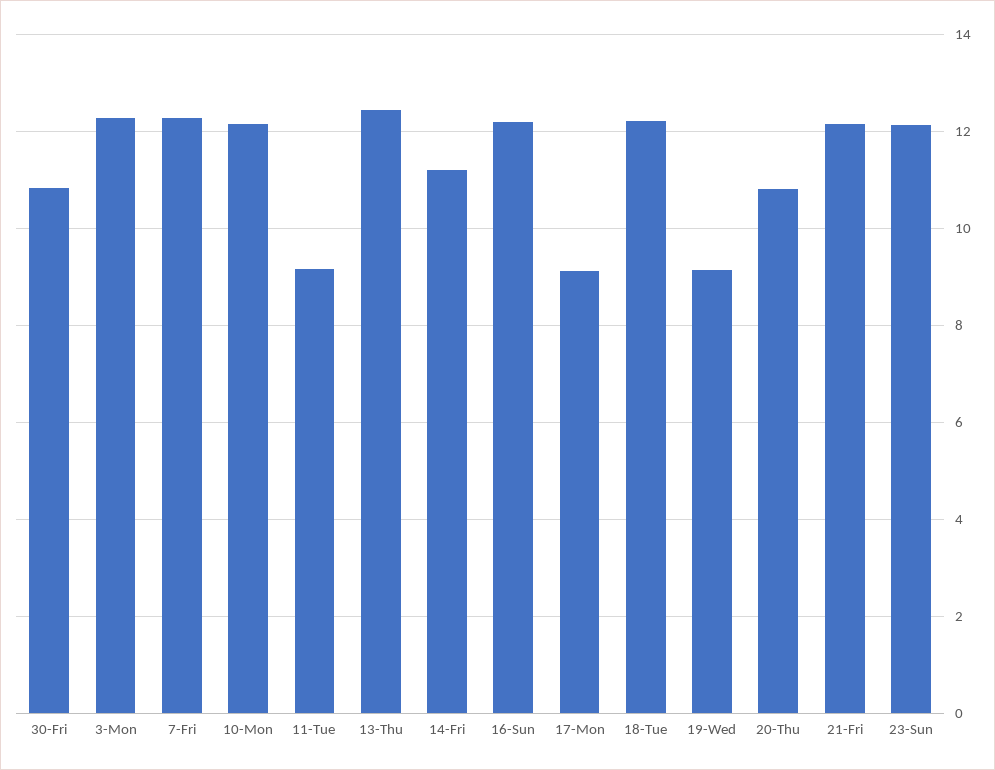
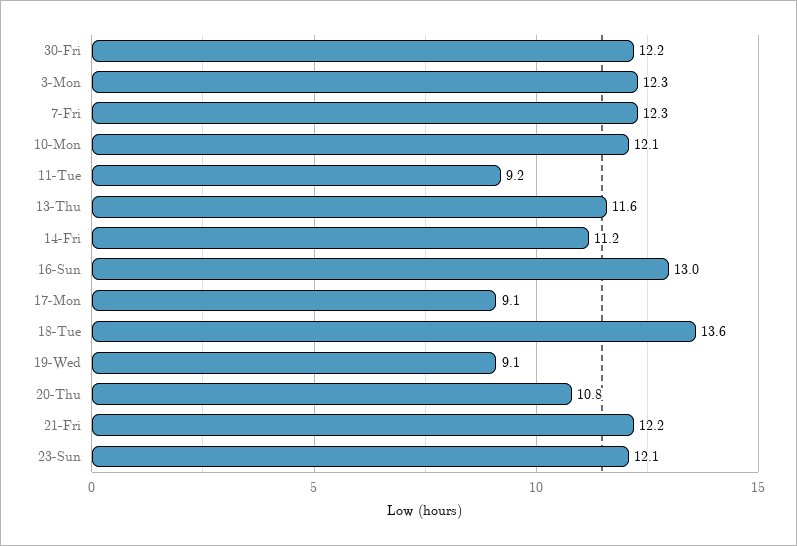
  {
-   "30-Fri": 10.8,
+   "30-Fri": 12.2,
    "3-Mon": 12.3,
    "7-Fri": 12.3,
    "10-Mon": 12.1,
    "11-Tue": 9.2,
-   "13-Thu": 12.4,
+   "13-Thu": 11.6,
    "14-Fri": 11.2,
-   "16-Sun": 12.2,
+   "16-Sun": 13,
    "17-Mon": 9.1,
-   "18-Tue": 12.2,
+   "18-Tue": 13.6,
    "19-Wed": 9.1,
    "20-Thu": 10.8,
    "21-Fri": 12.2,
    "23-Sun": 12.1
  }

